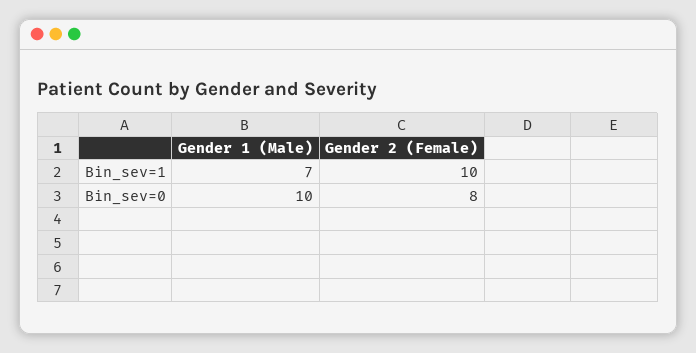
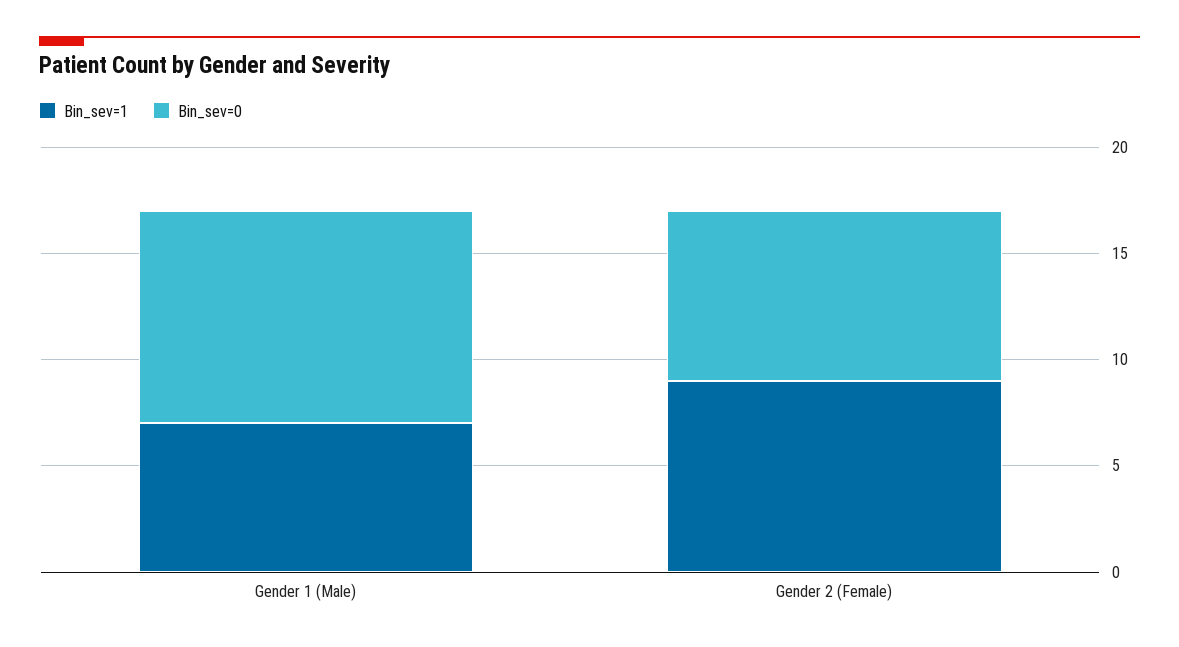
  {
    "Bin_sev=1": {
      "Gender 1 (Male)": 7,
-     "Gender 2 (Female)": 10
+     "Gender 2 (Female)": 9
    },
    "Bin_sev=0": {
      "Gender 1 (Male)": 10,
      "Gender 2 (Female)": 8
    }
  }

